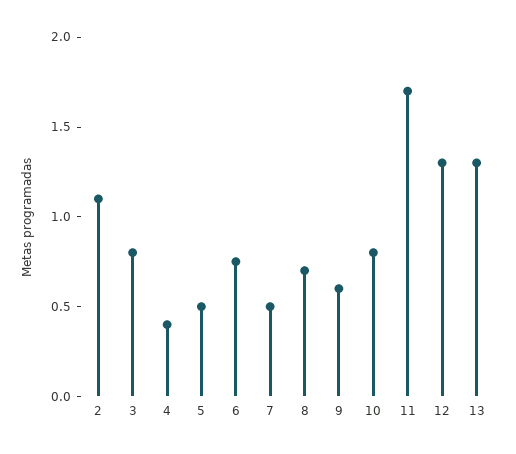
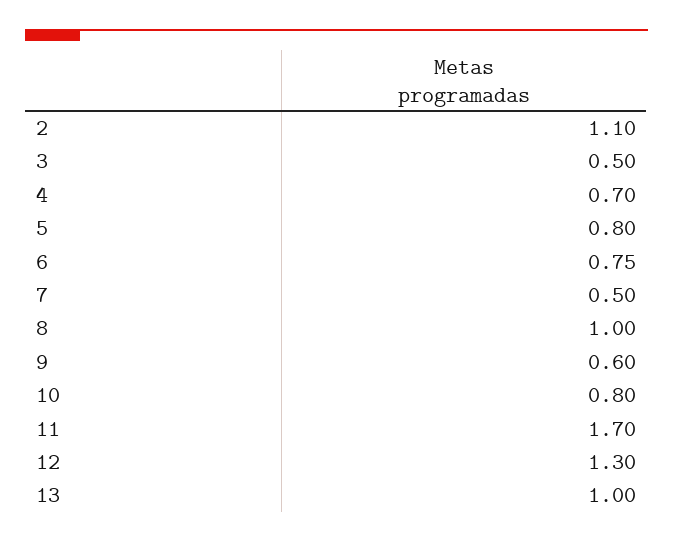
  {
    "2": 1.1,
-   "3": 0.8,
+   "3": 0.5,
-   "4": 0.4,
+   "4": 0.7,
-   "5": 0.5,
+   "5": 0.8,
    "6": 0.75,
    "7": 0.5,
-   "8": 0.7,
+   "8": 1,
    "9": 0.6,
    "10": 0.8,
    "11": 1.7,
    "12": 1.3,
-   "13": 1.3
+   "13": 1
  }

